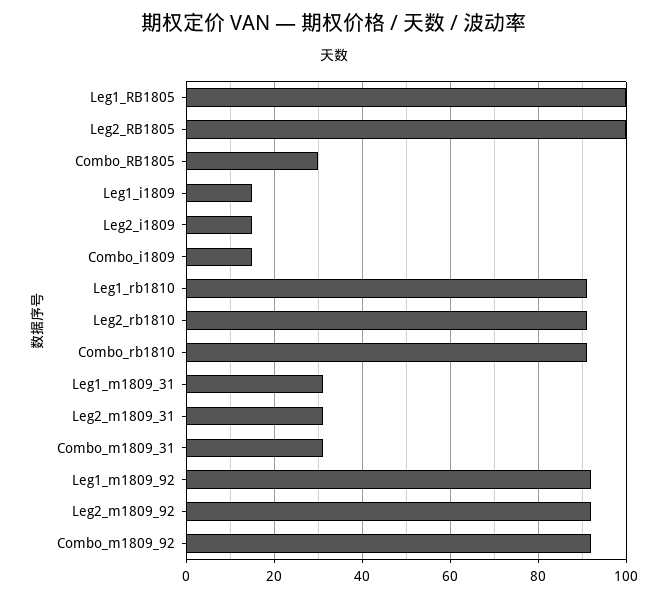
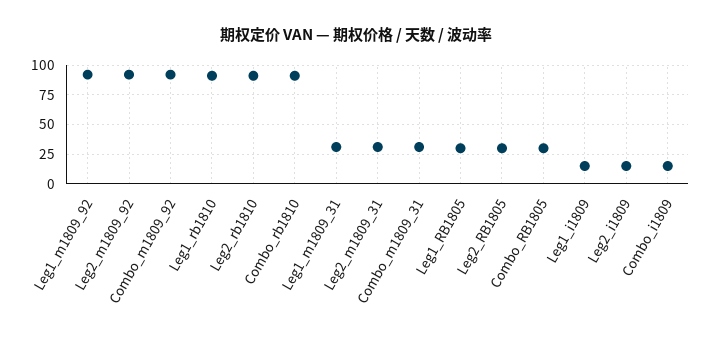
  {
-   "Leg1_RB1805": 100,
+   "Leg1_RB1805": 25,
-   "Leg2_RB1805": 100,
+   "Leg2_RB1805": 25,
    "Combo_RB1805": 30,
    "Leg1_i1809": 15,
    "Leg2_i1809": 15,
    "Combo_i1809": 15,
    "Leg1_rb1810": 90,
    "Leg2_rb1810": 90,
    "Combo_rb1810": 90,
    "Leg1_m1809_31": 30,
    "Leg2_m1809_31": 30,
    "Combo_m1809_31": 30,
    "Leg1_m1809_92": 90,
    "Leg2_m1809_92": 90,
    "Combo_m1809_92": 90
  }

